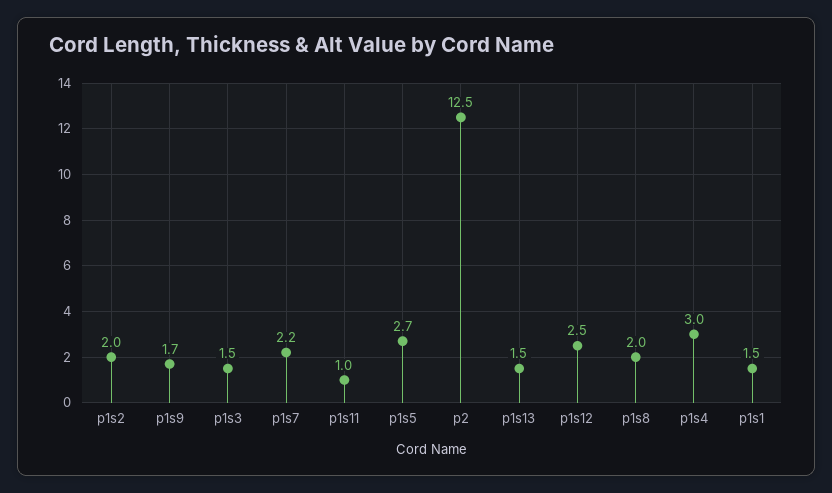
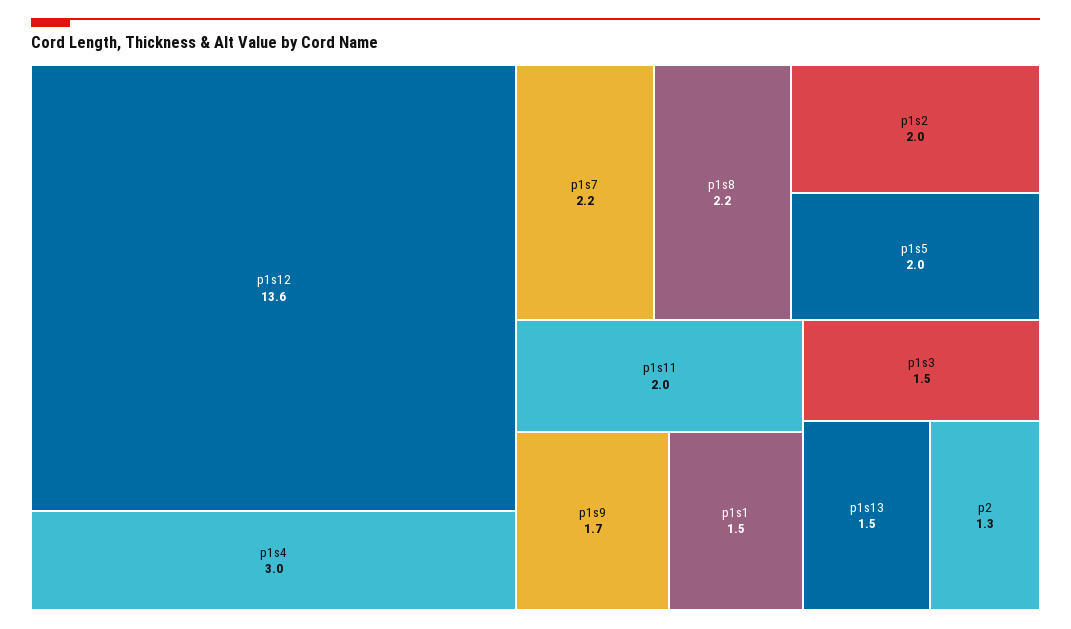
  {
    "p1s2": 2,
    "p1s9": 1.7,
    "p1s3": 1.5,
    "p1s7": 2.2,
-   "p1s11": 1,
+   "p1s11": 2,
-   "p1s5": 2.7,
+   "p1s5": 2,
-   "p2": 12.5,
+   "p2": 1.3,
    "p1s13": 1.5,
-   "p1s12": 2.5,
+   "p1s12": 13.6,
-   "p1s8": 2,
+   "p1s8": 2.2,
    "p1s4": 3,
    "p1s1": 1.5
  }

